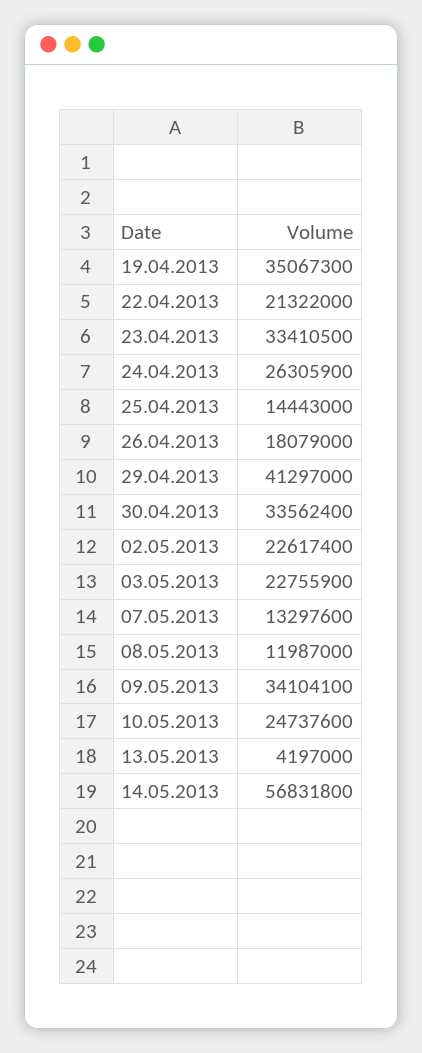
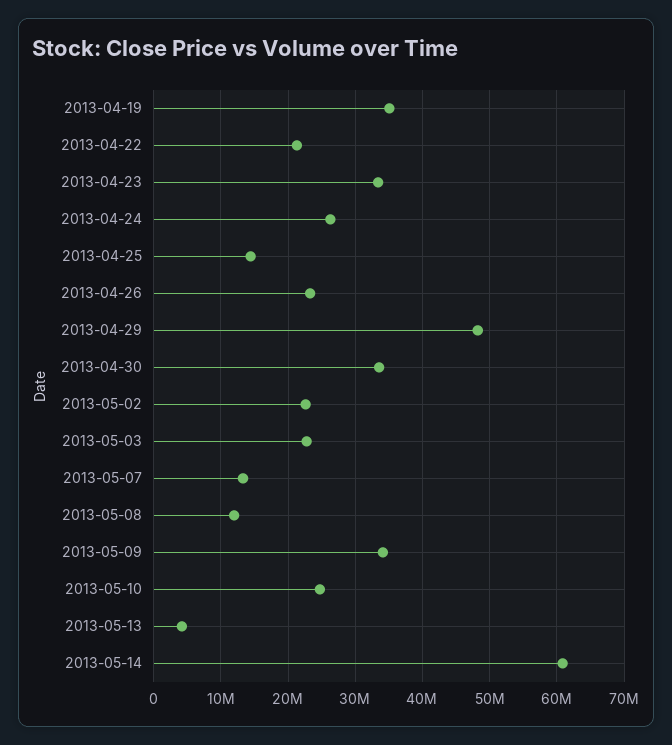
  {
    "19.04.2013": 35067300,
    "22.04.2013": 21322000,
    "23.04.2013": 33410500,
    "24.04.2013": 26305900,
    "25.04.2013": 14443000,
-   "26.04.2013": 18079000,
+   "26.04.2013": 23000000,
-   "29.04.2013": 41297000,
+   "29.04.2013": 48000000,
    "30.04.2013": 33562400,
    "02.05.2013": 22617400,
    "03.05.2013": 22755900,
    "07.05.2013": 13297600,
    "08.05.2013": 11987000,
    "09.05.2013": 34104100,
    "10.05.2013": 24737600,
    "13.05.2013": 4197000,
-   "14.05.2013": 56831800
+   "14.05.2013": 61000000
  }

